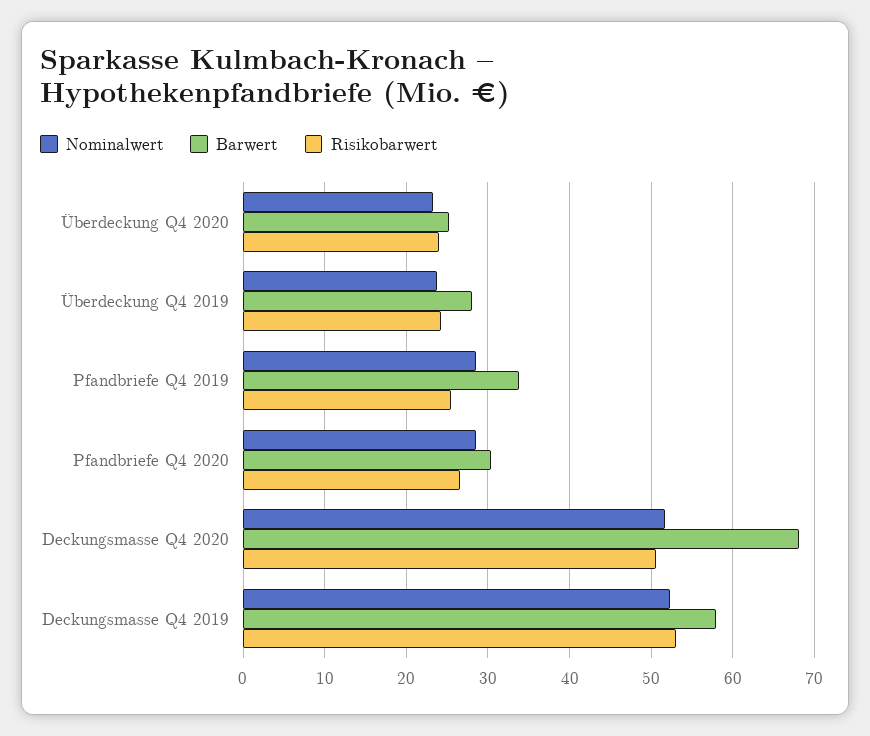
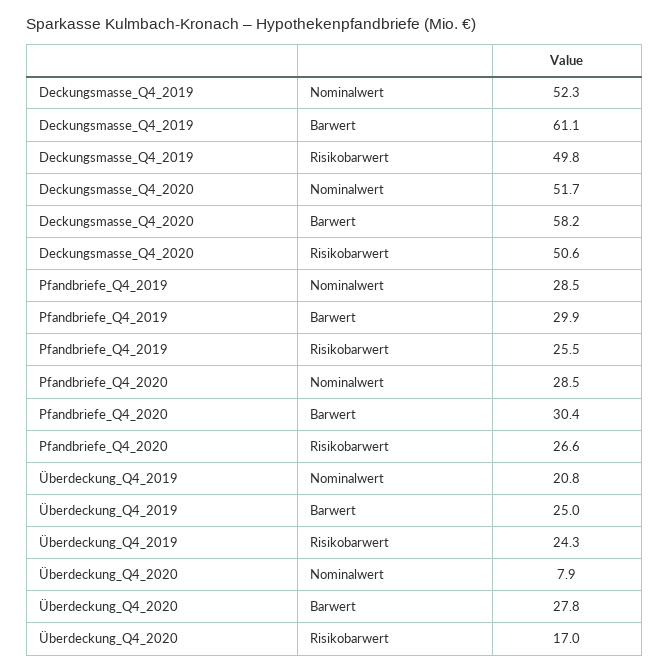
  {
    "Nominalwert": {
-     "Überdeckung Q4 2020": 23,
+     "Überdeckung Q4 2020": 7.9,
-     "Überdeckung Q4 2019": 24,
+     "Überdeckung Q4 2019": 20.8,
      "Pfandbriefe Q4 2019": 28.5,
      "Pfandbriefe Q4 2020": 28.5,
      "Deckungsmasse Q4 2020": 51.7,
      "Deckungsmasse Q4 2019": 52.3
    },
    "Barwert": {
-     "Überdeckung Q4 2020": 25,
+     "Überdeckung Q4 2020": 27.8,
-     "Überdeckung Q4 2019": 28,
+     "Überdeckung Q4 2019": 25,
-     "Pfandbriefe Q4 2019": 34,
+     "Pfandbriefe Q4 2019": 29.9,
      "Pfandbriefe Q4 2020": 30.4,
-     "Deckungsmasse Q4 2020": 68,
+     "Deckungsmasse Q4 2020": 58.2,
-     "Deckungsmasse Q4 2019": 58
+     "Deckungsmasse Q4 2019": 61.1
    },
    "Risikobarwert": {
-     "Überdeckung Q4 2020": 24,
+     "Überdeckung Q4 2020": 17,
      "Überdeckung Q4 2019": 24.3,
      "Pfandbriefe Q4 2019": 25.5,
      "Pfandbriefe Q4 2020": 26.6,
      "Deckungsmasse Q4 2020": 50.6,
-     "Deckungsmasse Q4 2019": 53
+     "Deckungsmasse Q4 2019": 49.8
    }
  }

